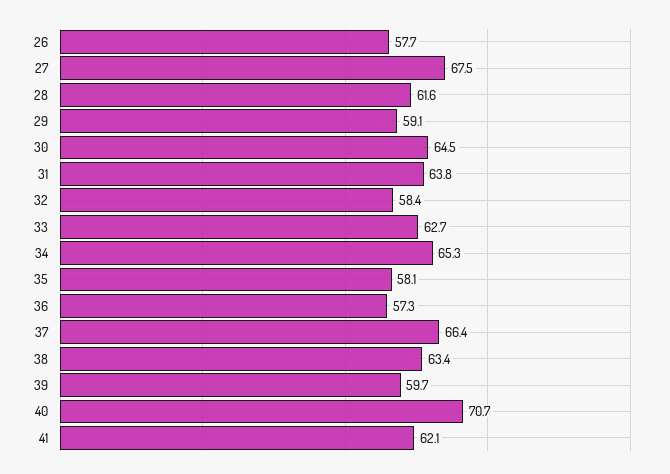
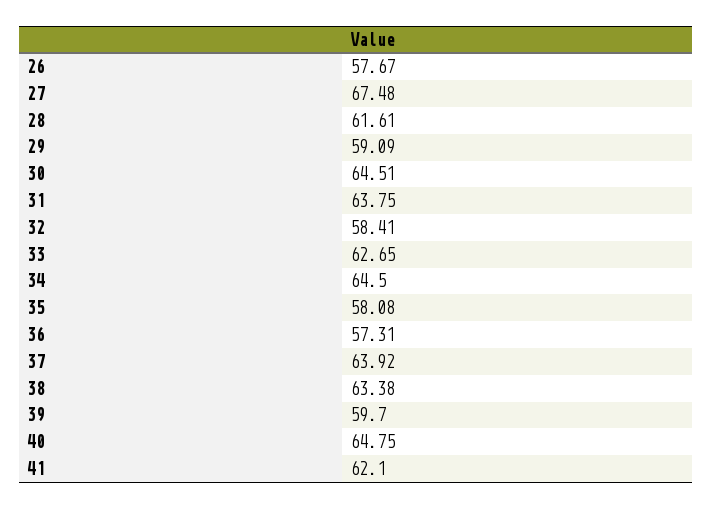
  {
    "26": 57.67,
    "27": 67.48,
    "28": 61.61,
    "29": 59.09,
    "30": 64.51,
    "31": 63.75,
    "32": 58.41,
    "33": 62.65,
-   "34": 65.3,
+   "34": 64.5,
    "35": 58.08,
    "36": 57.31,
-   "37": 66.4,
+   "37": 63.92,
    "38": 63.38,
    "39": 59.7,
-   "40": 70.7,
+   "40": 64.75,
    "41": 62.1
  }

